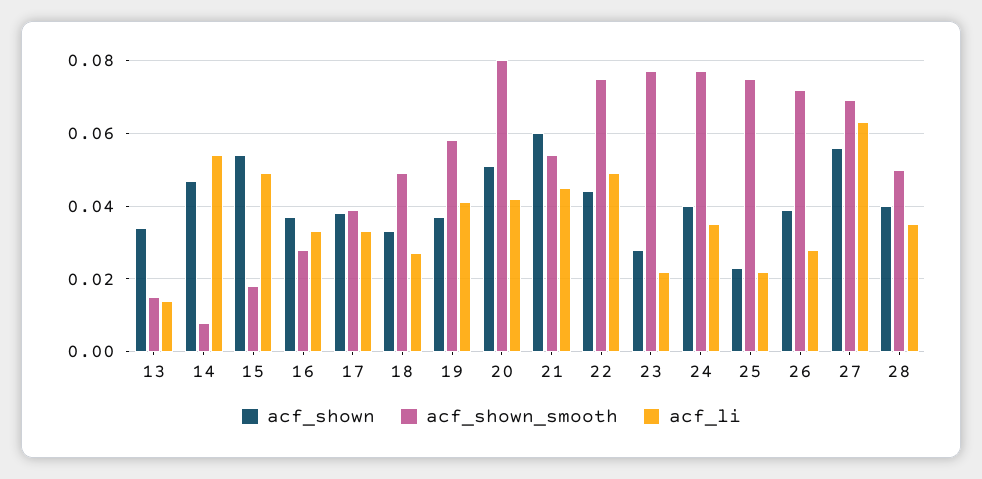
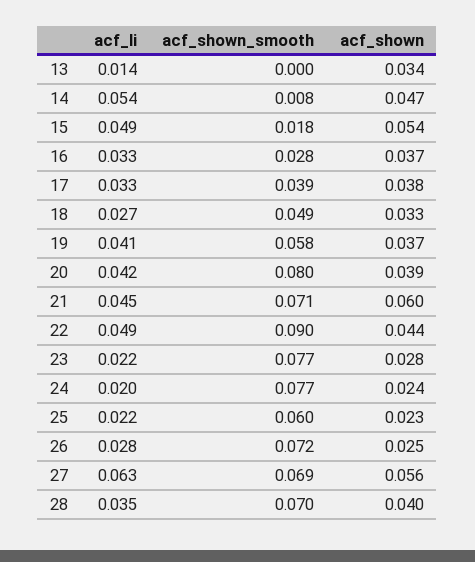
  {
    "acf_shown": {
      "13": 0.034,
      "14": 0.047,
      "15": 0.054,
      "16": 0.037,
      "17": 0.038,
      "18": 0.033,
      "19": 0.037,
-     "20": 0.05,
+     "20": 0.039,
      "21": 0.06,
      "22": 0.044,
      "23": 0.028,
-     "24": 0.04,
+     "24": 0.024,
      "25": 0.023,
-     "26": 0.04,
+     "26": 0.025,
      "27": 0.056,
      "28": 0.04
    },
    "acf_shown_smooth": {
-     "13": 0.015,
+     "13": 0,
      "14": 0.008,
      "15": 0.018,
      "16": 0.028,
      "17": 0.039,
      "18": 0.049,
      "19": 0.058,
      "20": 0.08,
-     "21": 0.055,
+     "21": 0.071,
-     "22": 0.075,
+     "22": 0.09,
      "23": 0.077,
      "24": 0.077,
-     "25": 0.075,
+     "25": 0.06,
      "26": 0.072,
      "27": 0.069,
-     "28": 0.05
+     "28": 0.07
    },
    "acf_li": {
      "13": 0.014,
      "14": 0.054,
      "15": 0.049,
      "16": 0.033,
      "17": 0.033,
      "18": 0.027,
      "19": 0.041,
      "20": 0.042,
      "21": 0.045,
      "22": 0.049,
      "23": 0.022,
-     "24": 0.035,
+     "24": 0.02,
      "25": 0.022,
      "26": 0.028,
      "27": 0.063,
      "28": 0.035
    }
  }

